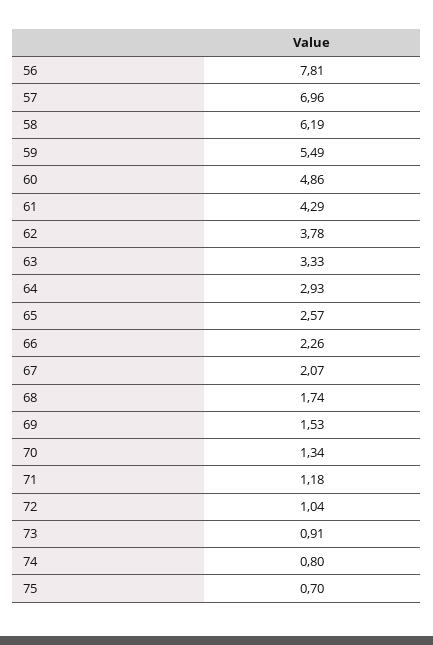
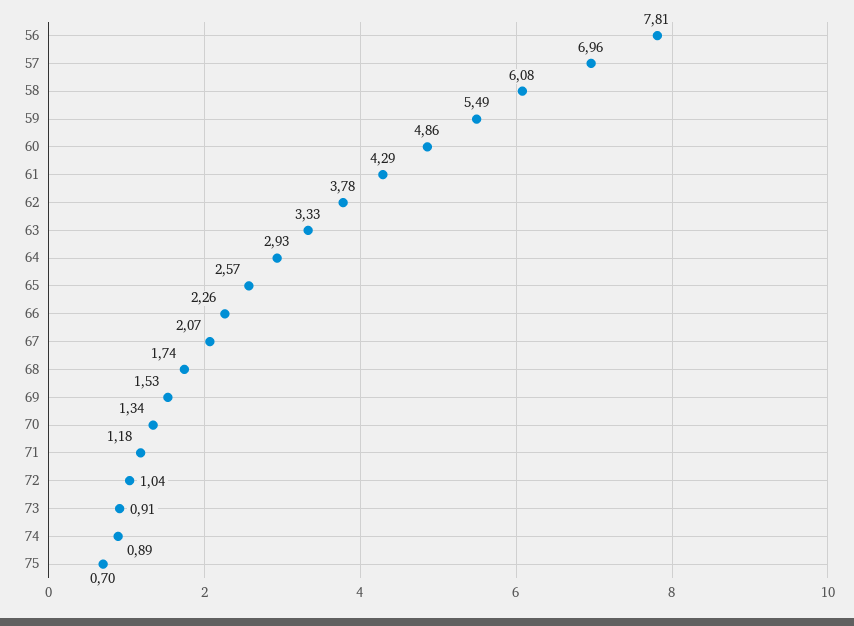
  {
    "56": 7.81,
    "57": 6.96,
-   "58": 6.19,
+   "58": 6.08,
    "59": 5.49,
    "60": 4.86,
    "61": 4.29,
    "62": 3.78,
    "63": 3.33,
    "64": 2.93,
    "65": 2.57,
    "66": 2.26,
    "67": 2.07,
    "68": 1.74,
    "69": 1.53,
    "70": 1.34,
    "71": 1.18,
    "72": 1.04,
    "73": 0.91,
-   "74": 0.8,
+   "74": 0.89,
    "75": 0.7
  }

